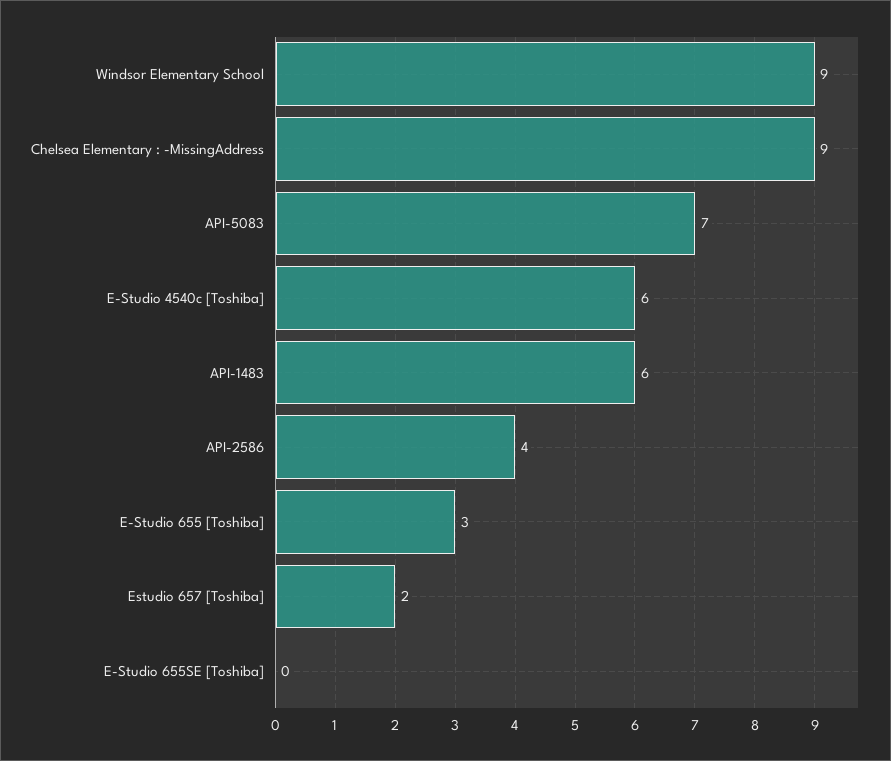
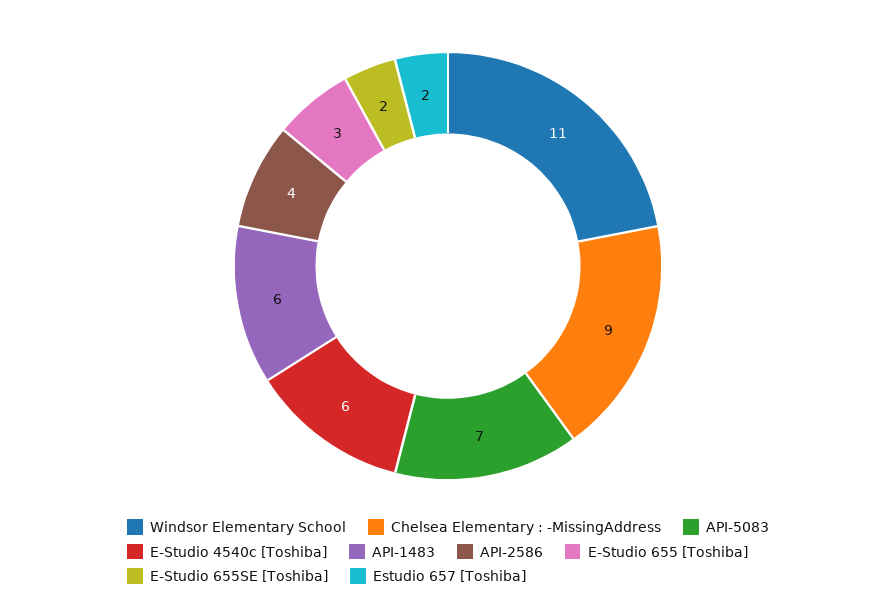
  {
-   "Windsor Elementary School": 9,
+   "Windsor Elementary School": 11,
    "Chelsea Elementary : -MissingAddress": 9,
    "API-5083": 7,
    "E-Studio 4540c [Toshiba]": 6,
    "API-1483": 6,
    "API-2586": 4,
    "E-Studio 655 [Toshiba]": 3,
    "Estudio 657 [Toshiba]": 2,
-   "E-Studio 655SE [Toshiba]": 0
+   "E-Studio 655SE [Toshiba]": 2
  }

